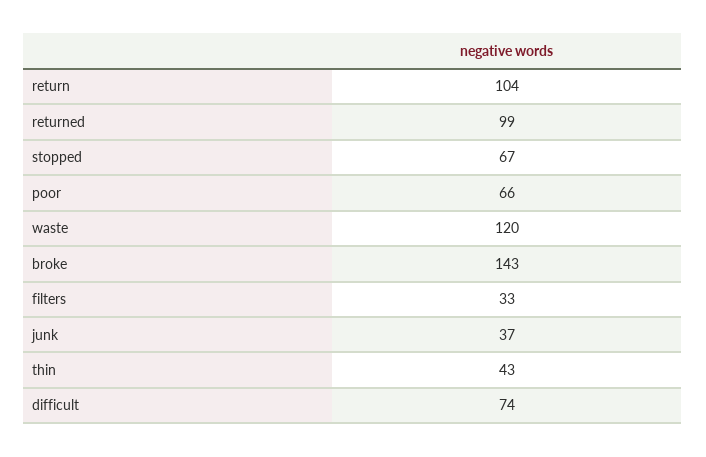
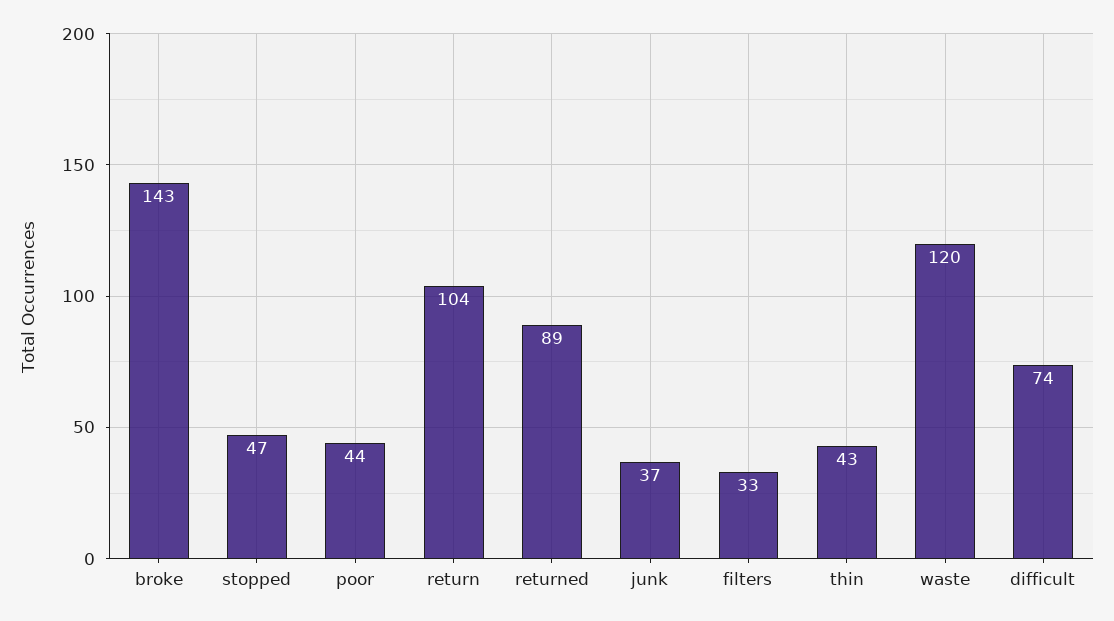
  {
    "return": 104,
-   "returned": 99,
+   "returned": 89,
-   "stopped": 67,
+   "stopped": 47,
-   "poor": 66,
+   "poor": 44,
    "waste": 120,
    "broke": 143,
    "filters": 33,
    "junk": 37,
    "thin": 43,
    "difficult": 74
  }

